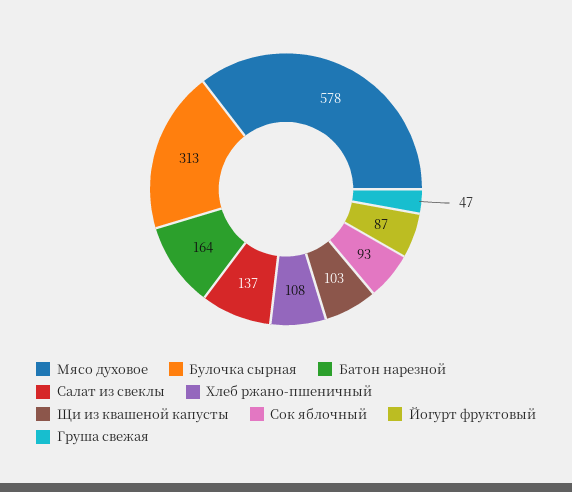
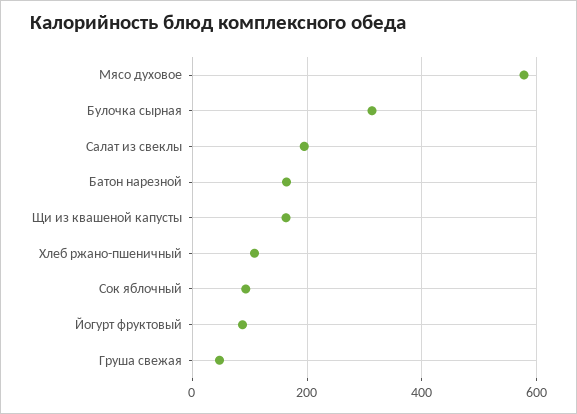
  {
    "Мясо духовое": 578,
    "Булочка сырная": 313,
    "Батон нарезной": 164,
-   "Салат из свеклы": 137,
+   "Салат из свеклы": 200,
    "Хлеб ржано-пшеничный": 108,
-   "Щи из квашеной капусты": 103,
+   "Щи из квашеной капусты": 160,
    "Сок яблочный": 93,
    "Йогурт фруктовый": 87,
    "Груша свежая": 47
  }

